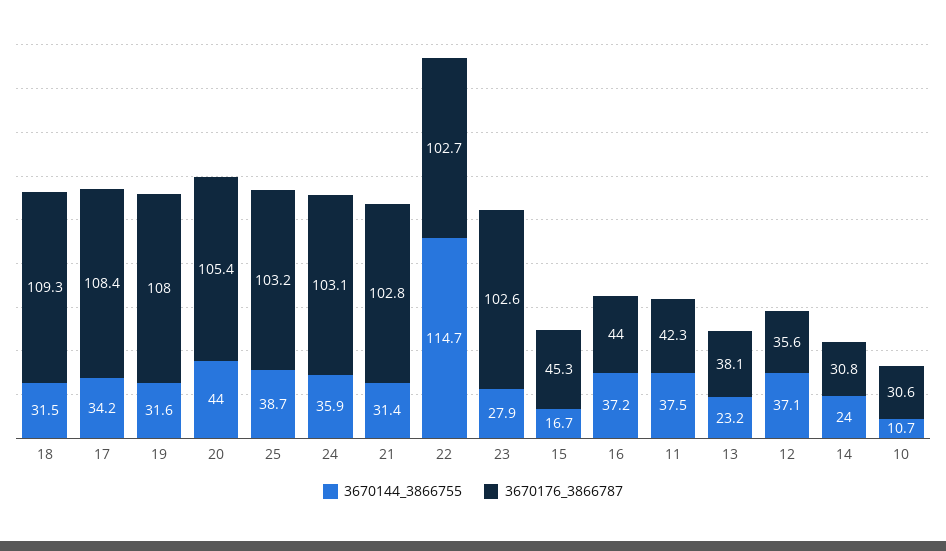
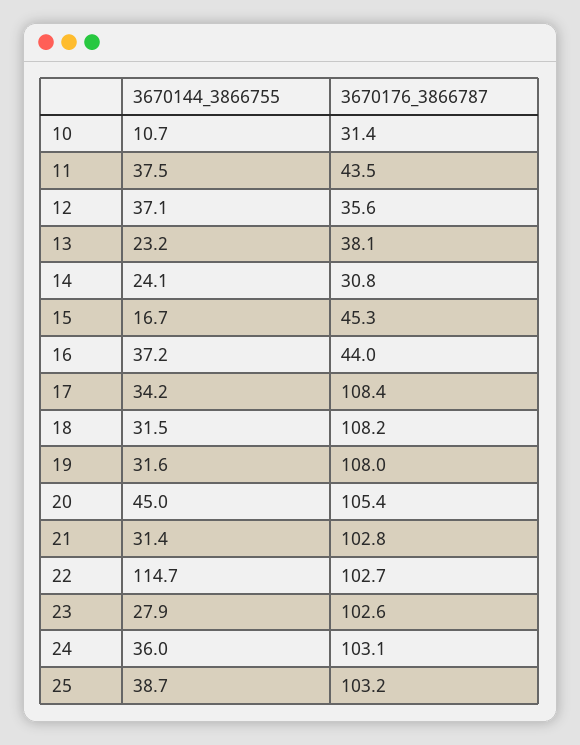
  {
    "3670144_3866755": {
      "18": 31.5,
      "17": 34.2,
      "19": 31.6,
-     "20": 44,
+     "20": 45,
      "25": 38.7,
-     "24": 35.9,
+     "24": 36,
      "21": 31.4,
      "22": 114.7,
      "23": 27.9,
      "15": 16.7,
      "16": 37.2,
      "11": 37.5,
      "13": 23.2,
      "12": 37.1,
-     "14": 24,
+     "14": 24.1,
      "10": 10.7
    },
    "3670176_3866787": {
-     "18": 109.3,
+     "18": 108.2,
      "17": 108.4,
      "19": 108,
      "20": 105.4,
      "25": 103.2,
      "24": 103.1,
      "21": 102.8,
      "22": 102.7,
      "23": 102.6,
      "15": 45.3,
      "16": 44,
-     "11": 42.3,
+     "11": 43.5,
      "13": 38.1,
      "12": 35.6,
      "14": 30.8,
-     "10": 30.6
+     "10": 31.4
    }
  }

